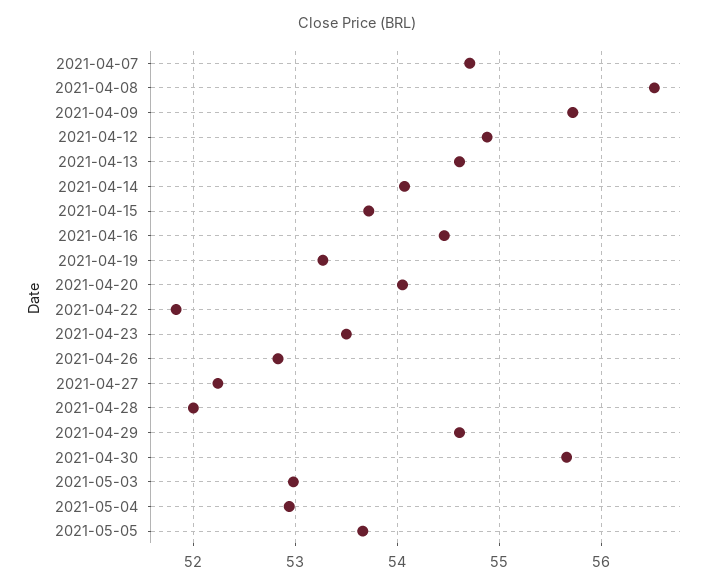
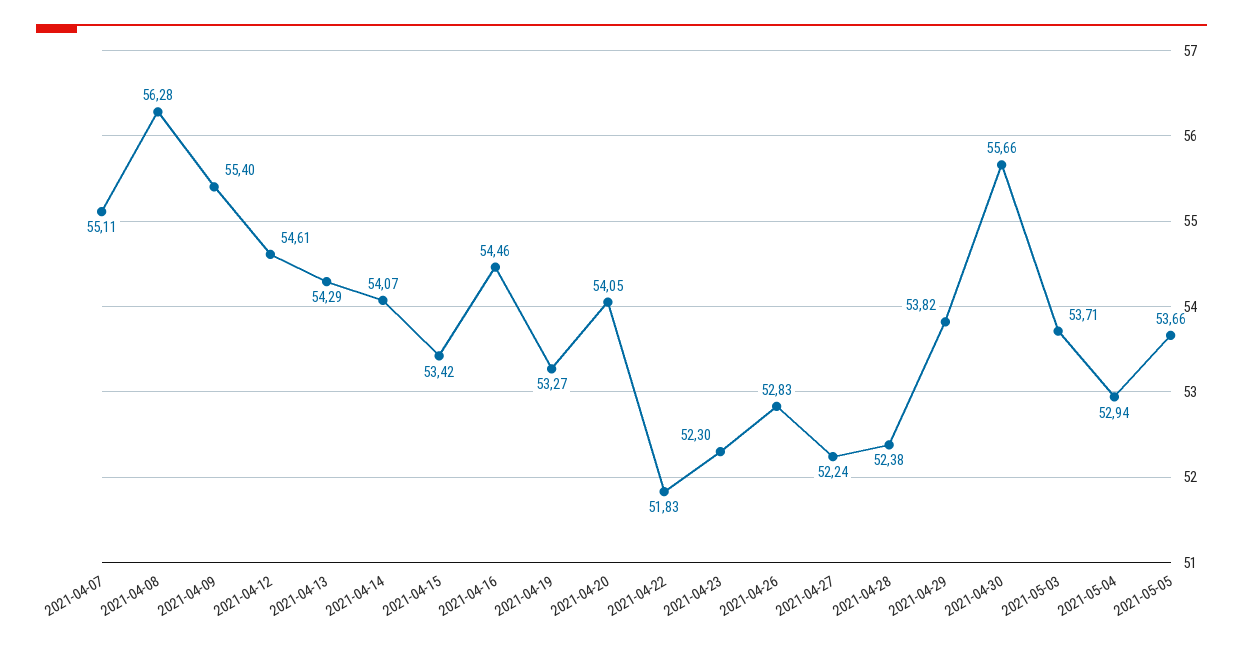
  {
-   "2021-04-07": 54.7,
+   "2021-04-07": 55.11,
-   "2021-04-08": 56.5,
+   "2021-04-08": 56.28,
-   "2021-04-09": 55.7,
+   "2021-04-09": 55.4,
-   "2021-04-12": 54.9,
+   "2021-04-12": 54.61,
-   "2021-04-13": 54.6,
+   "2021-04-13": 54.29,
    "2021-04-14": 54.07,
-   "2021-04-15": 53.7,
+   "2021-04-15": 53.42,
    "2021-04-16": 54.46,
    "2021-04-19": 53.27,
    "2021-04-20": 54.05,
    "2021-04-22": 51.83,
-   "2021-04-23": 53.5,
+   "2021-04-23": 52.3,
    "2021-04-26": 52.83,
    "2021-04-27": 52.24,
-   "2021-04-28": 52,
+   "2021-04-28": 52.38,
-   "2021-04-29": 54.6,
+   "2021-04-29": 53.82,
    "2021-04-30": 55.66,
-   "2021-05-03": 53,
+   "2021-05-03": 53.71,
    "2021-05-04": 52.94,
    "2021-05-05": 53.66
  }

